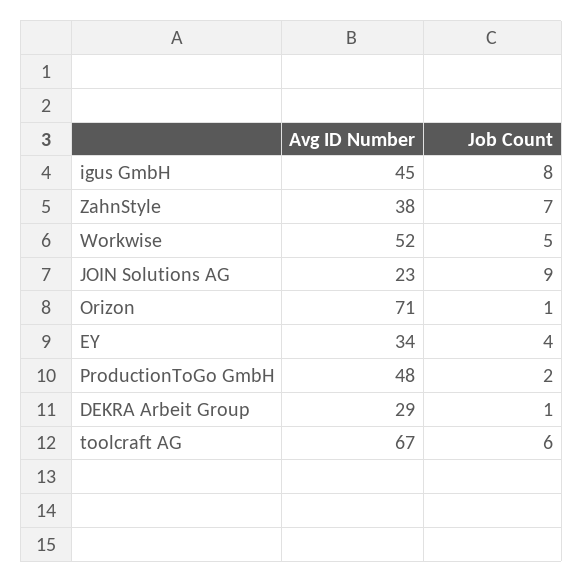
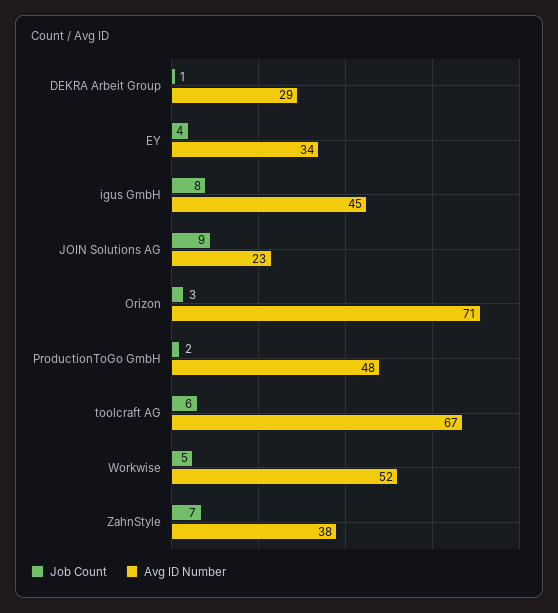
  {
    "Avg ID Number": {
      "igus GmbH": 45,
      "ZahnStyle": 38,
      "Workwise": 52,
      "JOIN Solutions AG": 23,
      "Orizon": 71,
      "EY": 34,
      "ProductionToGo GmbH": 48,
      "DEKRA Arbeit Group": 29,
      "toolcraft AG": 67
    },
    "Job Count": {
      "igus GmbH": 8,
      "ZahnStyle": 7,
      "Workwise": 5,
      "JOIN Solutions AG": 9,
-     "Orizon": 1,
+     "Orizon": 3,
      "EY": 4,
      "ProductionToGo GmbH": 2,
      "DEKRA Arbeit Group": 1,
      "toolcraft AG": 6
    }
  }

